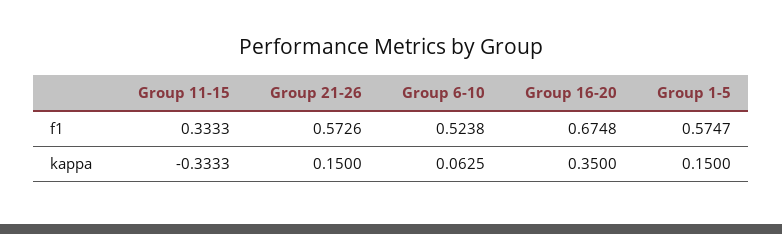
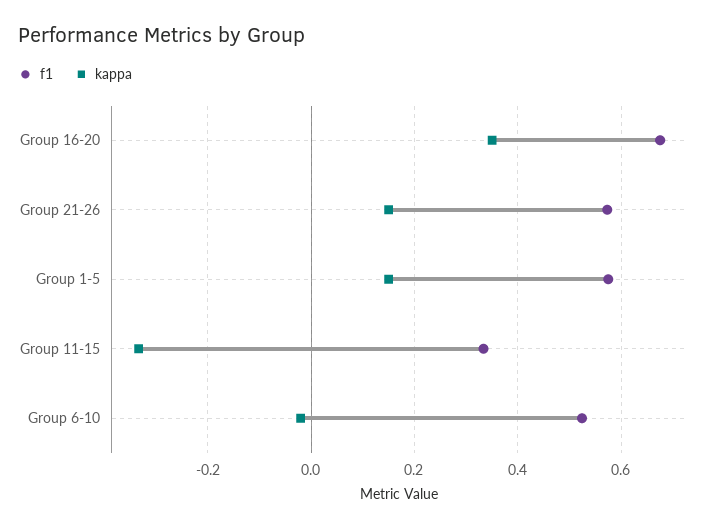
  {
    "f1": {
      "Group 11-15": 0.3333,
      "Group 21-26": 0.5726,
      "Group 6-10": 0.5238,
      "Group 16-20": 0.6748,
      "Group 1-5": 0.5747
    },
    "kappa": {
      "Group 11-15": -0.3333,
      "Group 21-26": 0.15,
-     "Group 6-10": 0.0625,
+     "Group 6-10": -0.02,
      "Group 16-20": 0.35,
      "Group 1-5": 0.15
    }
  }

